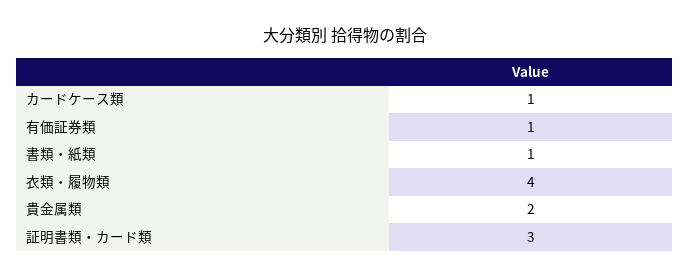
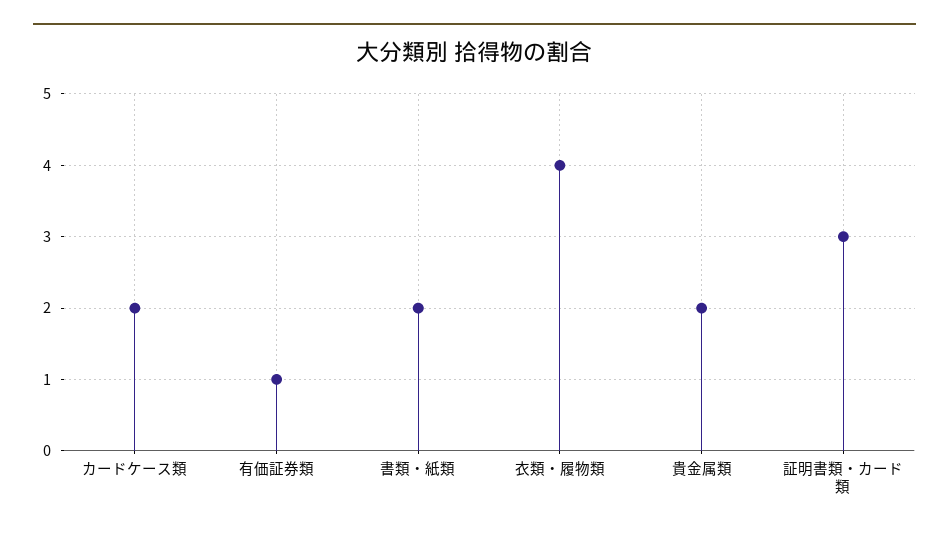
  {
-   "カードケース類": 1,
+   "カードケース類": 2,
    "有価証券類": 1,
-   "書類・紙類": 1,
+   "書類・紙類": 2,
    "衣類・履物類": 4,
    "貴金属類": 2,
    "証明書類・カード類": 3
  }

